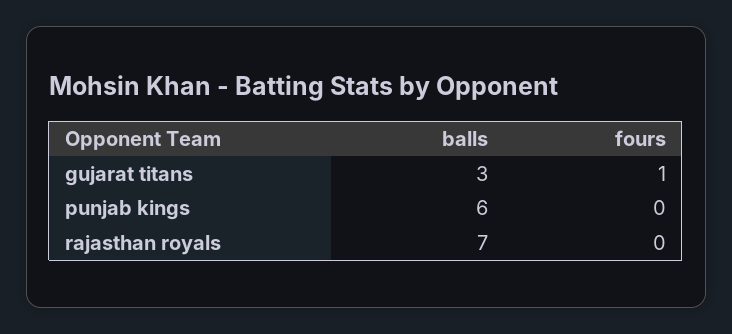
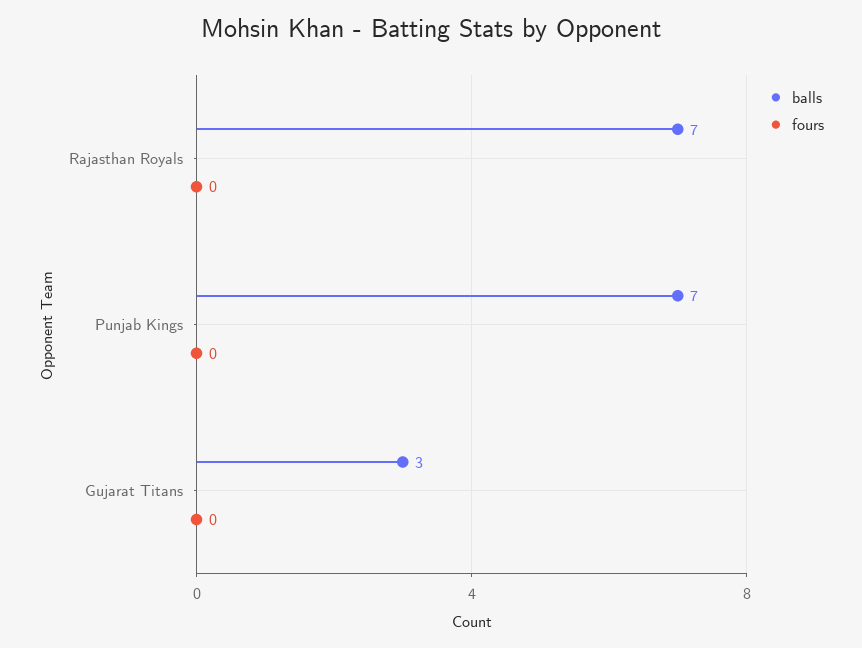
  {
    "balls": {
      "gujarat titans": 3,
-     "punjab kings": 6,
+     "punjab kings": 7,
      "rajasthan royals": 7
    },
    "fours": {
-     "gujarat titans": 1,
+     "gujarat titans": 0,
      "punjab kings": 0,
      "rajasthan royals": 0
    }
  }

